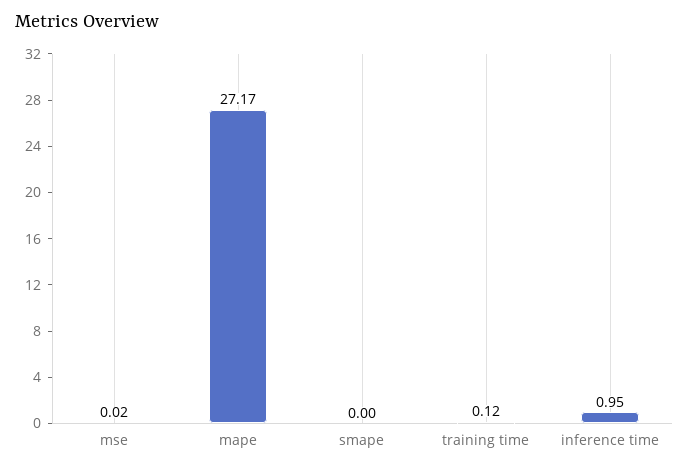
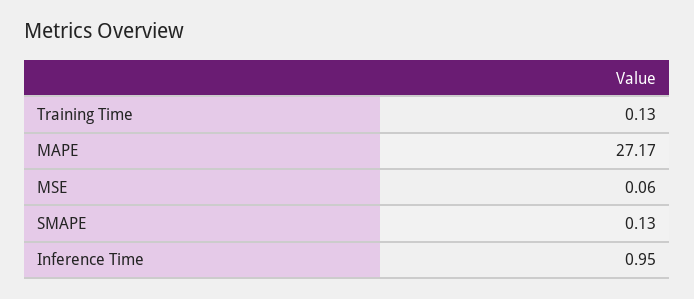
  {
-   "mse": 0.02,
+   "mse": 0.06,
    "mape": 27.17,
-   "smape": 0,
+   "smape": 0.13,
-   "training time": 0.12,
+   "training time": 0.13,
    "inference time": 0.95
  }

